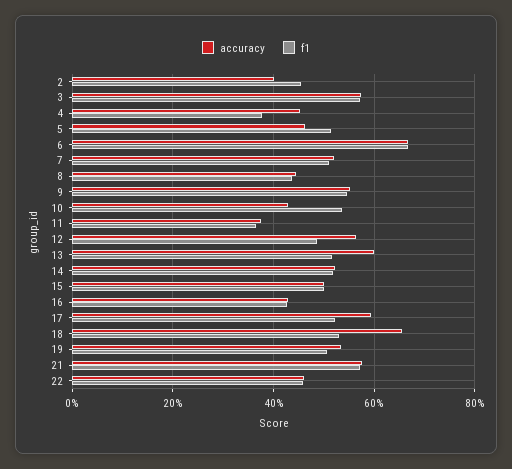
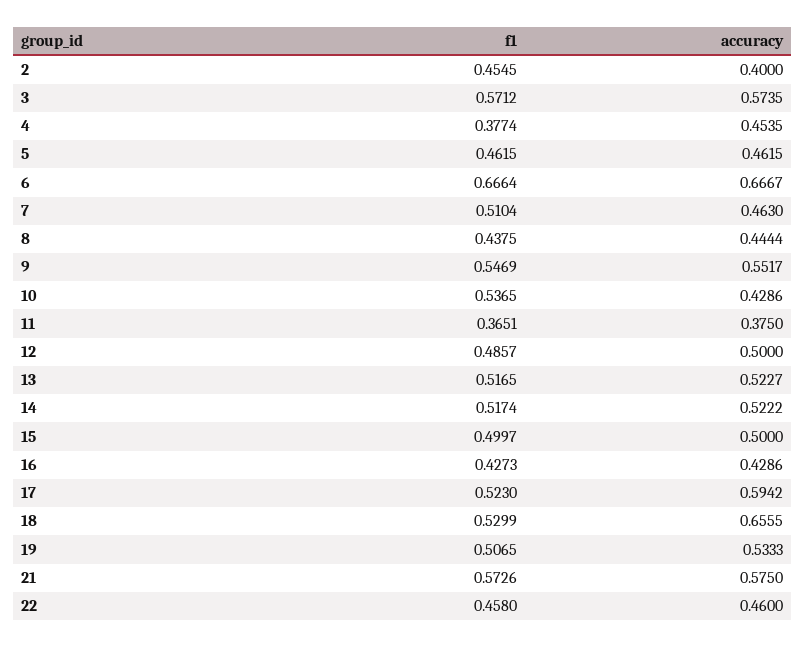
  {
    "accuracy": {
      "2": 0.4,
      "3": 0.5735,
      "4": 0.4535,
      "5": 0.4615,
      "6": 0.6667,
-     "7": 0.52,
+     "7": 0.463,
      "8": 0.4444,
      "9": 0.5517,
      "10": 0.4286,
      "11": 0.375,
-     "12": 0.56,
+     "12": 0.5,
-     "13": 0.6,
+     "13": 0.5227,
      "14": 0.5222,
      "15": 0.5,
      "16": 0.4286,
      "17": 0.5942,
      "18": 0.6555,
      "19": 0.5333,
      "21": 0.575,
      "22": 0.46
    },
    "f1": {
      "2": 0.4545,
      "3": 0.5712,
      "4": 0.3774,
-     "5": 0.52,
+     "5": 0.4615,
      "6": 0.6664,
      "7": 0.5104,
      "8": 0.4375,
      "9": 0.5469,
      "10": 0.5365,
      "11": 0.3651,
      "12": 0.4857,
      "13": 0.5165,
      "14": 0.5174,
      "15": 0.4997,
      "16": 0.4273,
      "17": 0.523,
      "18": 0.5299,
      "19": 0.5065,
      "21": 0.5726,
      "22": 0.458
    }
  }

